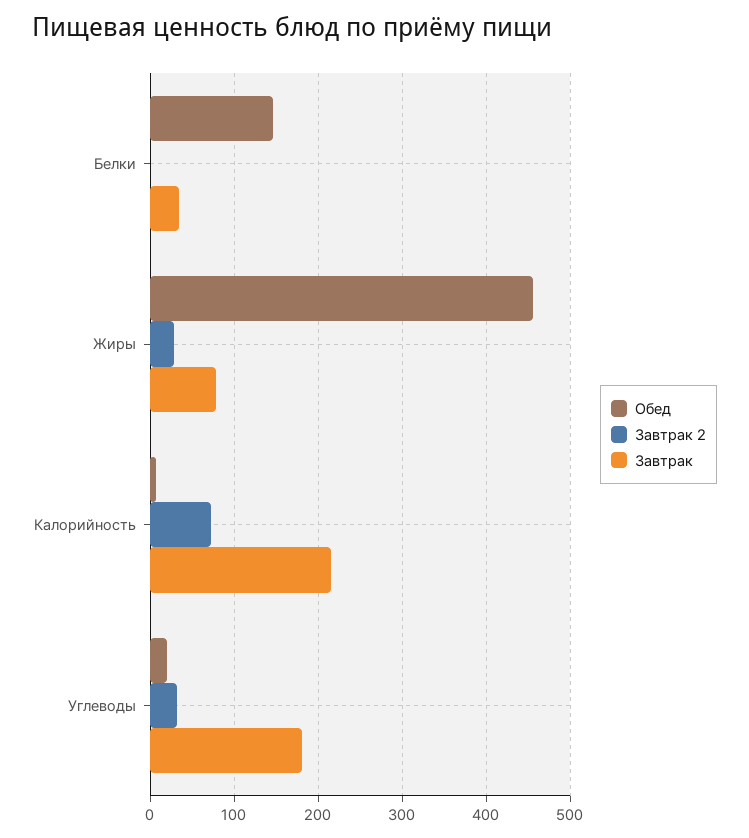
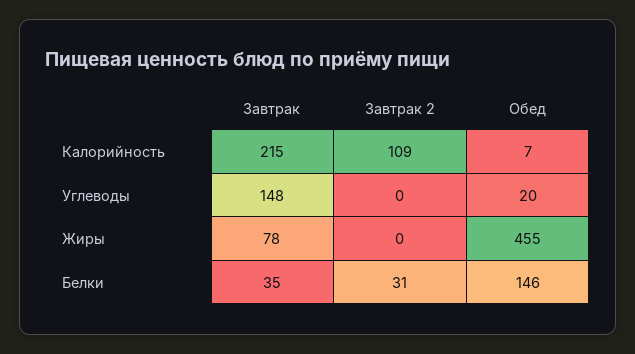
  {
    "Обед": {
      "Белки": 146,
      "Жиры": 455,
      "Калорийность": 7,
      "Углеводы": 20
    },
    "Завтрак 2": {
-     "Белки": 0,
+     "Белки": 31,
-     "Жиры": 30,
+     "Жиры": 0,
-     "Калорийность": 70,
+     "Калорийность": 109,
-     "Углеводы": 30
+     "Углеводы": 0
    },
    "Завтрак": {
      "Белки": 35,
      "Жиры": 78,
      "Калорийность": 215,
-     "Углеводы": 180
+     "Углеводы": 148
    }
  }

